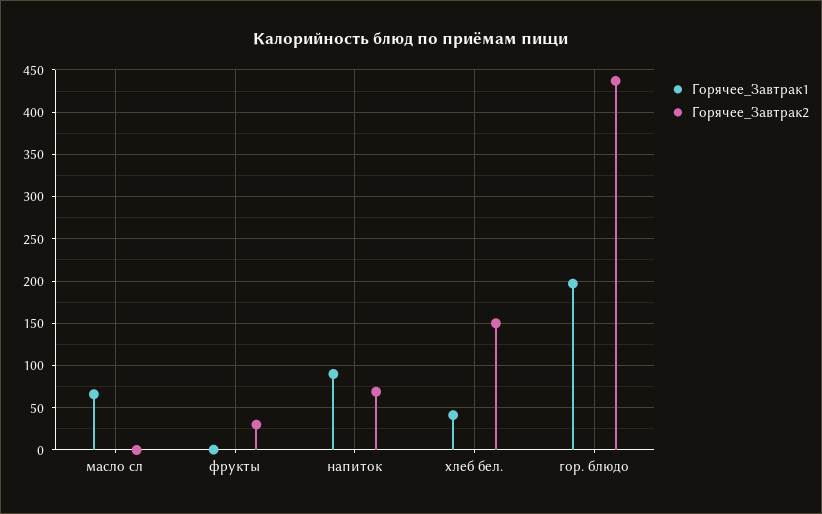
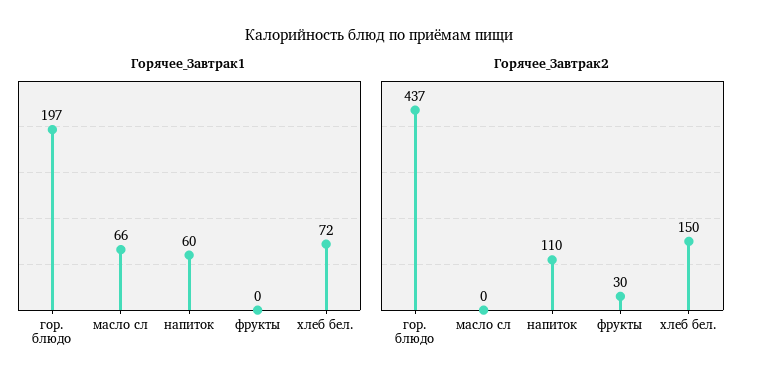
  {
    "Горячее_Завтрак1": {
      "масло сл": 66,
      "фрукты": 0,
-     "напиток": 90,
+     "напиток": 60,
-     "хлеб бел.": 40,
+     "хлеб бел.": 72,
      "гор. блюдо": 197
    },
    "Горячее_Завтрак2": {
      "масло сл": 0,
      "фрукты": 30,
-     "напиток": 70,
+     "напиток": 110,
      "хлеб бел.": 150,
      "гор. блюдо": 437
    }
  }

